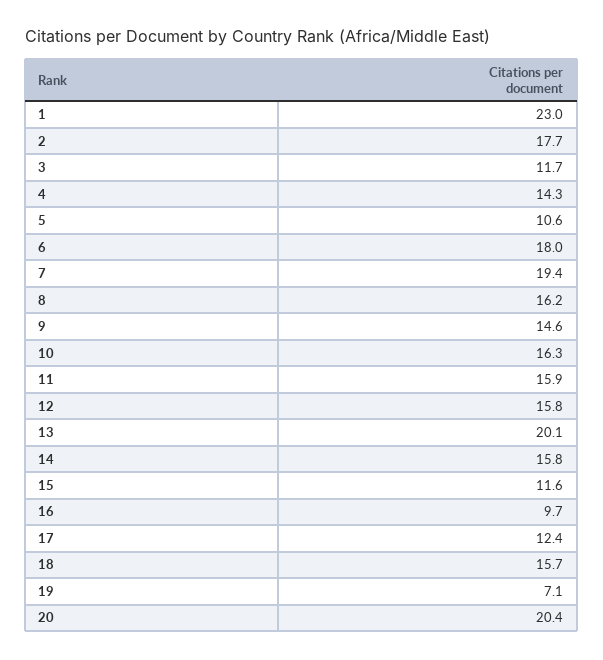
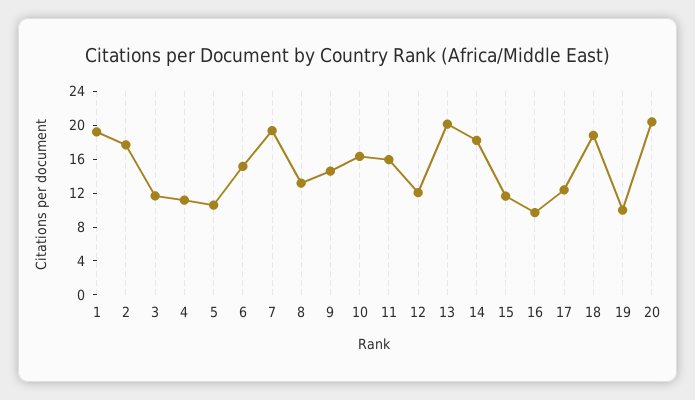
  {
-   "1": 23,
+   "1": 19,
    "2": 17.7,
    "3": 11.7,
-   "4": 14.3,
+   "4": 11,
    "5": 10.6,
-   "6": 18,
+   "6": 15,
    "7": 19.4,
-   "8": 16.2,
+   "8": 13,
    "9": 14.6,
    "10": 16.3,
    "11": 15.9,
-   "12": 15.8,
+   "12": 12,
    "13": 20.1,
-   "14": 15.8,
+   "14": 18,
    "15": 11.6,
    "16": 9.7,
    "17": 12.4,
-   "18": 15.7,
+   "18": 19,
-   "19": 7.1,
+   "19": 10,
    "20": 20.4
  }

